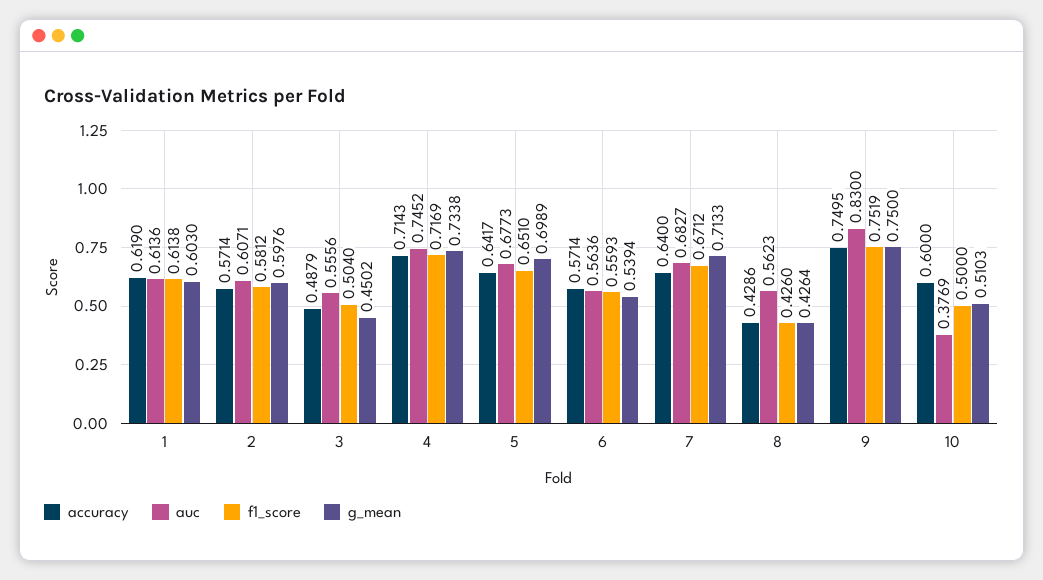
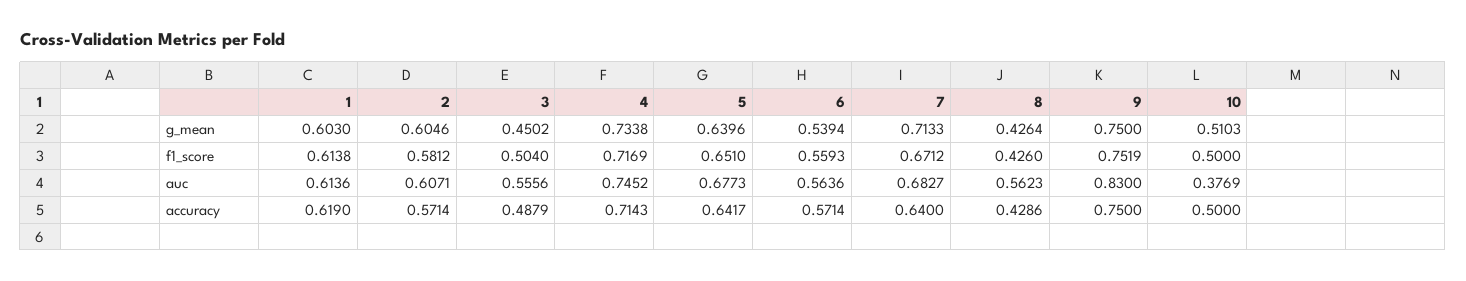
  {
    "accuracy": {
      "1": 0.619,
      "2": 0.5714,
      "3": 0.4879,
      "4": 0.7143,
      "5": 0.6417,
      "6": 0.5714,
      "7": 0.64,
      "8": 0.4286,
-     "9": 0.7495,
+     "9": 0.75,
-     "10": 0.6
+     "10": 0.5
    },
    "auc": {
      "1": 0.6136,
      "2": 0.6071,
      "3": 0.5556,
      "4": 0.7452,
      "5": 0.6773,
      "6": 0.5636,
      "7": 0.6827,
      "8": 0.5623,
      "9": 0.83,
      "10": 0.3769
    },
    "f1_score": {
      "1": 0.6138,
      "2": 0.5812,
      "3": 0.504,
      "4": 0.7169,
      "5": 0.651,
      "6": 0.5593,
      "7": 0.6712,
      "8": 0.426,
      "9": 0.7519,
      "10": 0.5
    },
    "g_mean": {
      "1": 0.603,
-     "2": 0.5976,
+     "2": 0.6046,
      "3": 0.4502,
      "4": 0.7338,
-     "5": 0.6989,
+     "5": 0.6396,
      "6": 0.5394,
      "7": 0.7133,
      "8": 0.4264,
      "9": 0.75,
      "10": 0.5103
    }
  }

